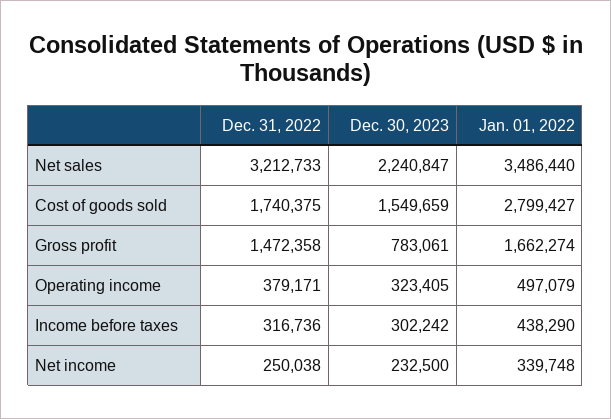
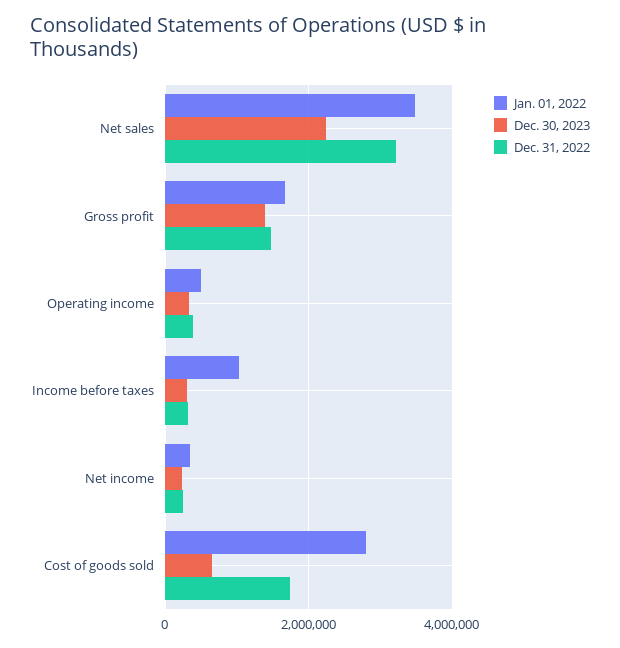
  {
    "Dec. 31, 2022": {
      "Net sales": 3212733,
      "Cost of goods sold": 1740375,
      "Gross profit": 1472358,
      "Operating income": 379171,
      "Income before taxes": 316736,
      "Net income": 250038
    },
    "Dec. 30, 2023": {
      "Net sales": 2240847,
-     "Cost of goods sold": 1549659,
+     "Cost of goods sold": 600000,
-     "Gross profit": 783061,
+     "Gross profit": 1400000,
      "Operating income": 323405,
      "Income before taxes": 302242,
      "Net income": 232500
    },
    "Jan. 01, 2022": {
      "Net sales": 3486440,
      "Cost of goods sold": 2799427,
      "Gross profit": 1662274,
      "Operating income": 497079,
-     "Income before taxes": 438290,
+     "Income before taxes": 1000000,
      "Net income": 339748
    }
  }

